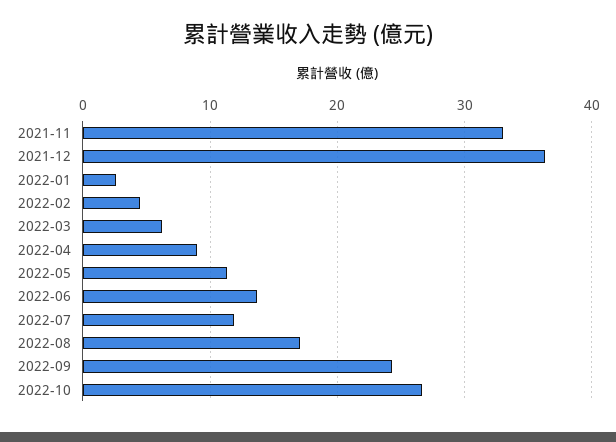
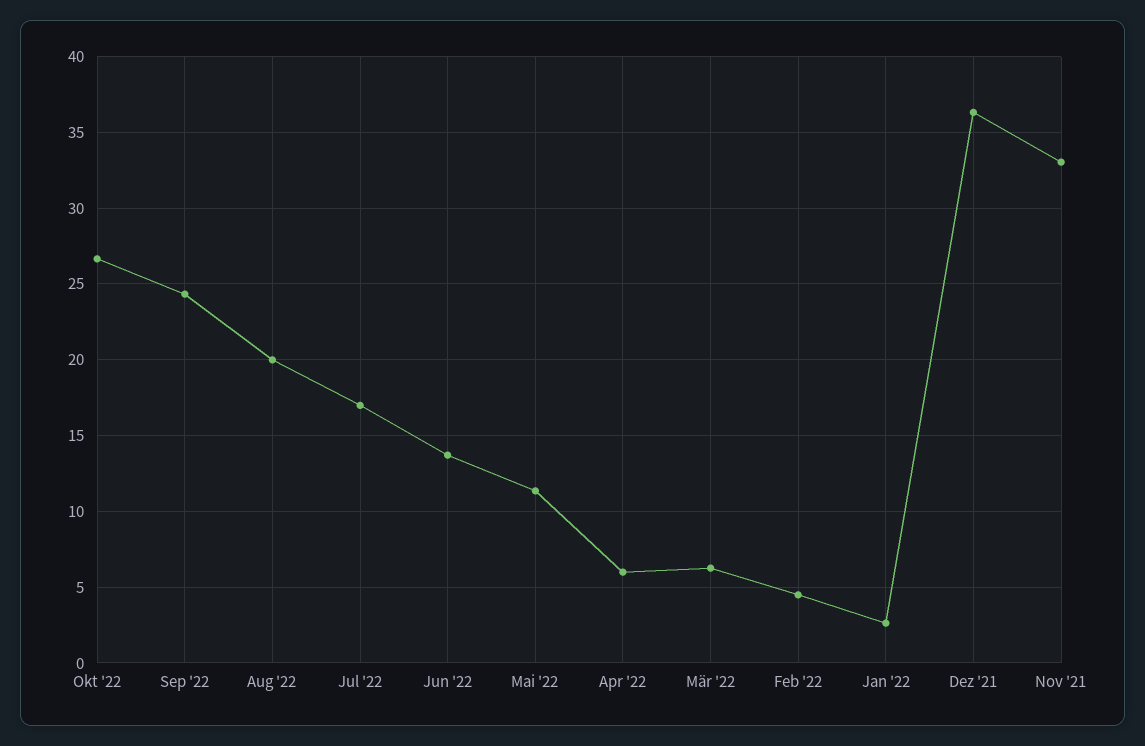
  {
    "2021-11": 33,
    "2021-12": 36.5,
    "2022-01": 2.5,
    "2022-02": 4.5,
    "2022-03": 6.5,
-   "2022-04": 9,
+   "2022-04": 6,
    "2022-05": 11.5,
    "2022-06": 13.5,
-   "2022-07": 12,
+   "2022-07": 17,
-   "2022-08": 17,
+   "2022-08": 20,
    "2022-09": 24.5,
    "2022-10": 26.5
  }

